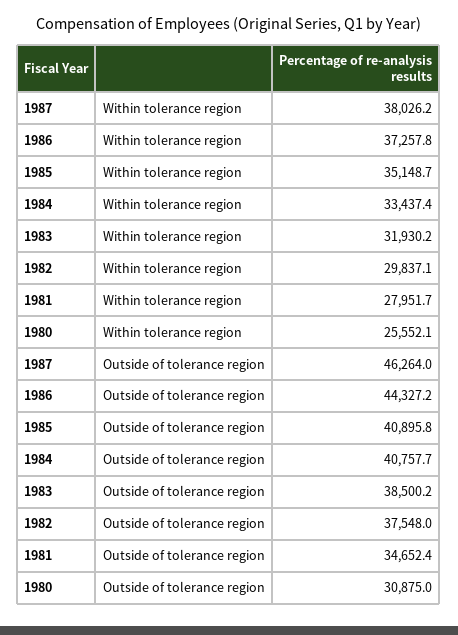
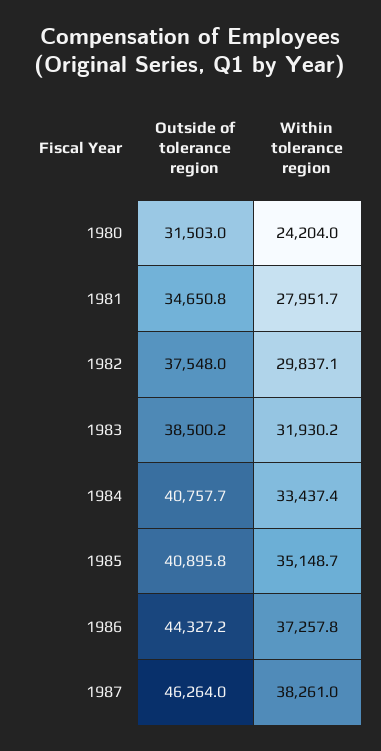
  {
    "1987": {
-     "Within tolerance region": 38026.2,
+     "Within tolerance region": 38261,
      "Outside of tolerance region": 46264
    },
    "1986": {
      "Within tolerance region": 37257.8,
      "Outside of tolerance region": 44327.2
    },
    "1985": {
      "Within tolerance region": 35148.7,
      "Outside of tolerance region": 40895.8
    },
    "1984": {
      "Within tolerance region": 33437.4,
      "Outside of tolerance region": 40757.7
    },
    "1983": {
      "Within tolerance region": 31930.2,
      "Outside of tolerance region": 38500.2
    },
    "1982": {
      "Within tolerance region": 29837.1,
      "Outside of tolerance region": 37548
    },
    "1981": {
      "Within tolerance region": 27951.7,
-     "Outside of tolerance region": 34652.4
+     "Outside of tolerance region": 34650.8
    },
    "1980": {
-     "Within tolerance region": 25552.1,
+     "Within tolerance region": 24204,
-     "Outside of tolerance region": 30875
+     "Outside of tolerance region": 31503
    }
  }

